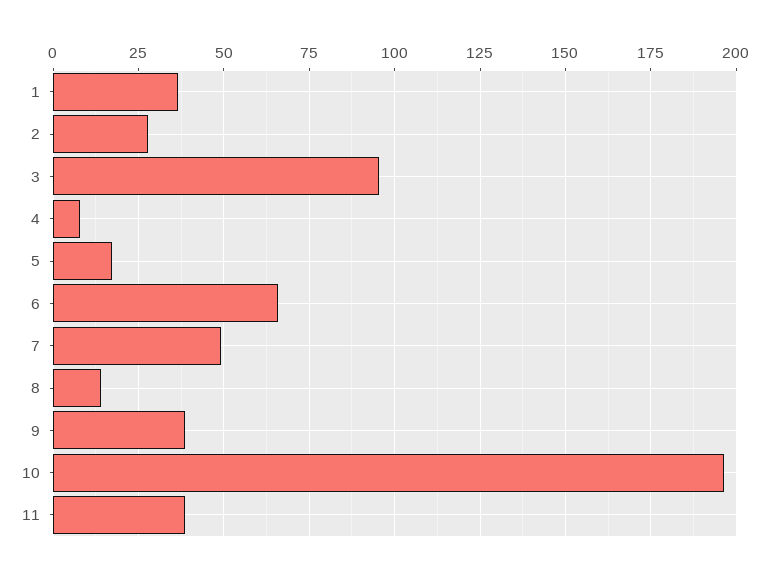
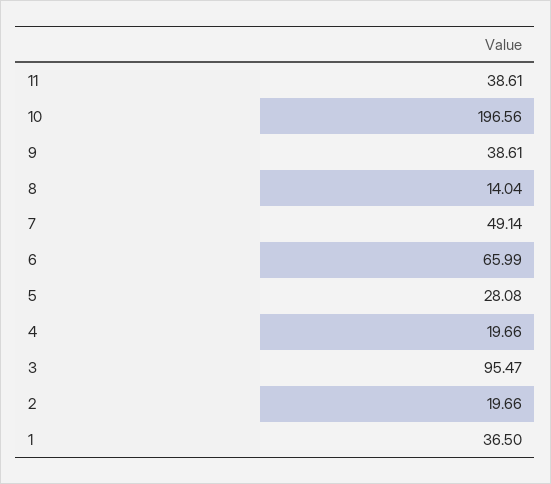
  {
    "1": 36.5,
-   "2": 27.5,
+   "2": 19.66,
    "3": 95.47,
-   "4": 7.5,
+   "4": 19.66,
-   "5": 17.5,
+   "5": 28.08,
    "6": 65.99,
    "7": 49.14,
    "8": 14.04,
    "9": 38.61,
    "10": 196.56,
    "11": 38.61
  }

